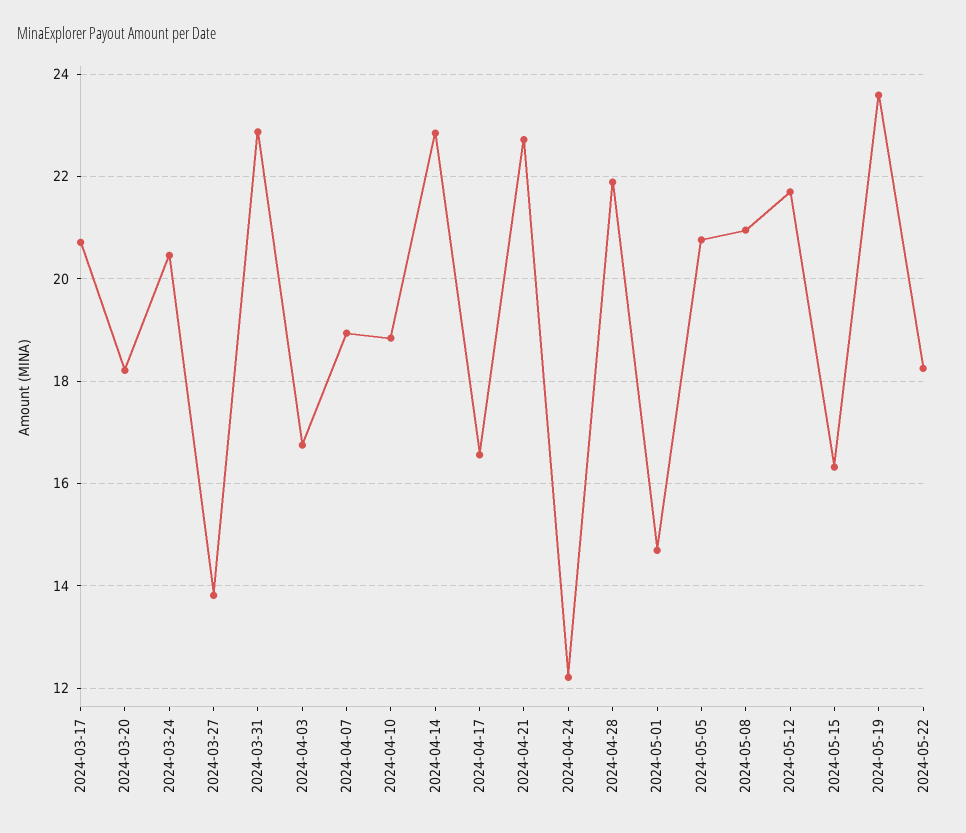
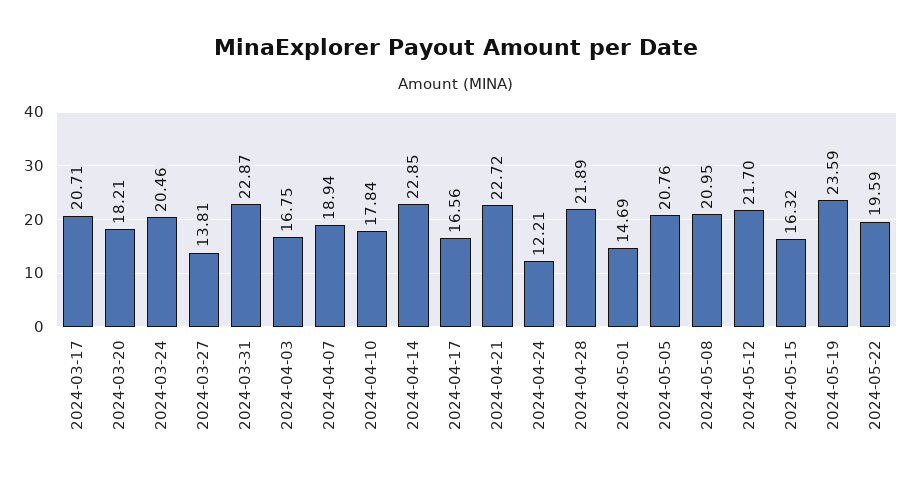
  {
    "2024-03-17": 20.71,
    "2024-03-20": 18.21,
    "2024-03-24": 20.46,
    "2024-03-27": 13.81,
    "2024-03-31": 22.87,
    "2024-04-03": 16.75,
    "2024-04-07": 18.94,
-   "2024-04-10": 18.8,
+   "2024-04-10": 17.84,
    "2024-04-14": 22.85,
    "2024-04-17": 16.56,
    "2024-04-21": 22.72,
    "2024-04-24": 12.21,
    "2024-04-28": 21.89,
    "2024-05-01": 14.69,
    "2024-05-05": 20.76,
    "2024-05-08": 20.95,
    "2024-05-12": 21.7,
    "2024-05-15": 16.32,
    "2024-05-19": 23.59,
-   "2024-05-22": 18.2
+   "2024-05-22": 19.59
  }

